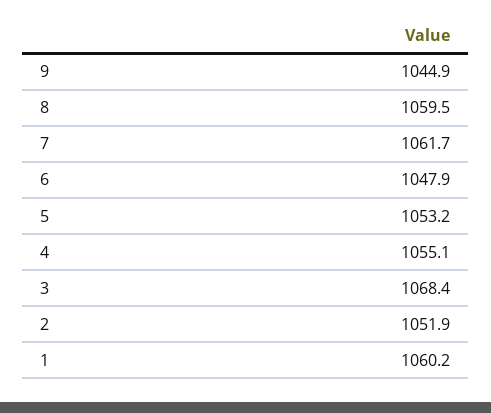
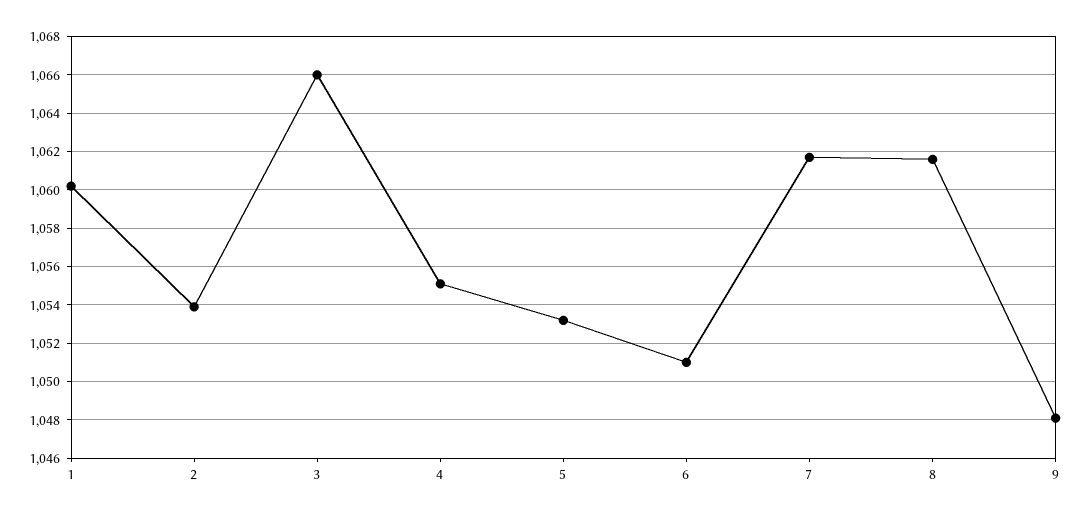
  {
-   "9": 1044.9,
+   "9": 1048,
-   "8": 1059.5,
+   "8": 1061.5,
    "7": 1061.7,
-   "6": 1047.9,
+   "6": 1051,
    "5": 1053.2,
    "4": 1055.1,
-   "3": 1068.4,
+   "3": 1066,
-   "2": 1051.9,
+   "2": 1054,
    "1": 1060.2
  }

